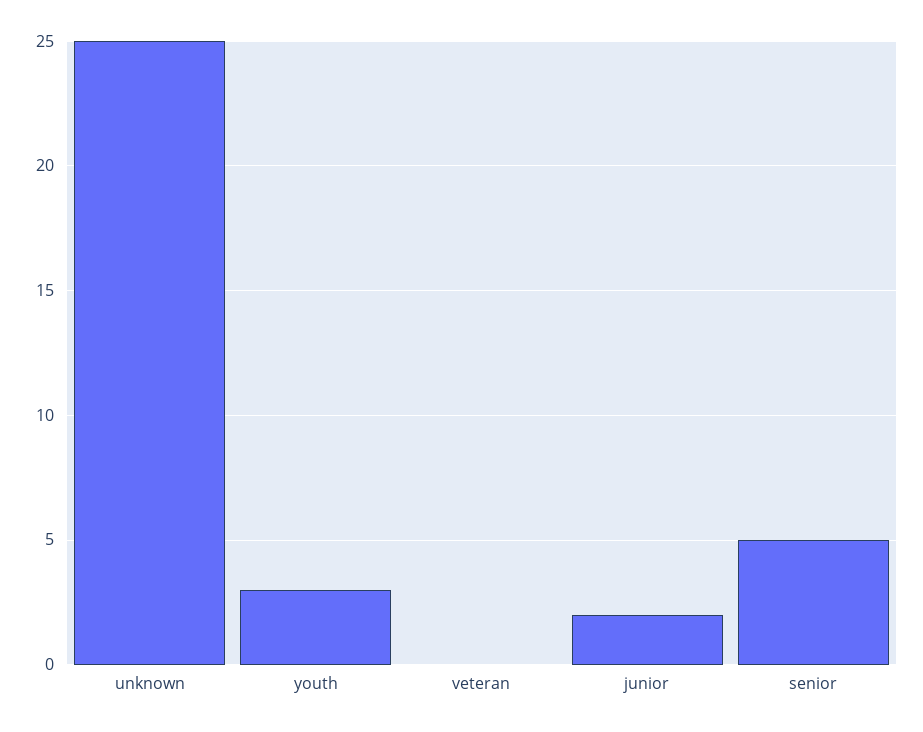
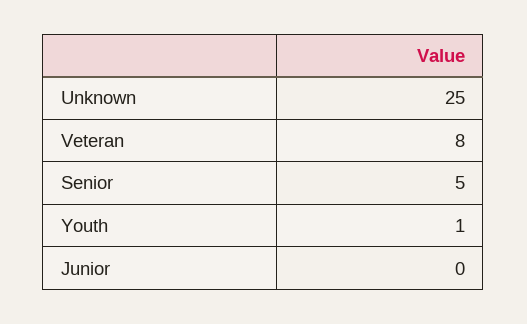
  {
    "unknown": 25,
-   "youth": 3,
+   "youth": 1,
-   "veteran": 0,
+   "veteran": 8,
-   "junior": 2,
+   "junior": 0,
    "senior": 5
  }

